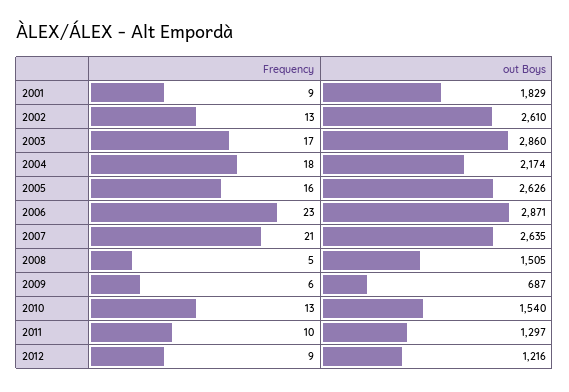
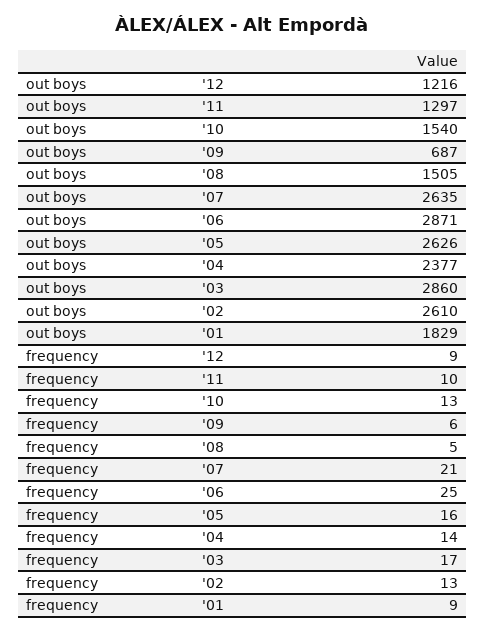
  {
    "Frequency": {
      "2001": 9,
      "2002": 13,
      "2003": 17,
-     "2004": 18,
+     "2004": 14,
      "2005": 16,
-     "2006": 23,
+     "2006": 25,
      "2007": 21,
      "2008": 5,
      "2009": 6,
      "2010": 13,
      "2011": 10,
      "2012": 9
    },
    "out Boys": {
      "2001": 1829,
      "2002": 2610,
      "2003": 2860,
-     "2004": 2174,
+     "2004": 2377,
      "2005": 2626,
      "2006": 2871,
      "2007": 2635,
      "2008": 1505,
      "2009": 687,
      "2010": 1540,
      "2011": 1297,
      "2012": 1216
    }
  }

